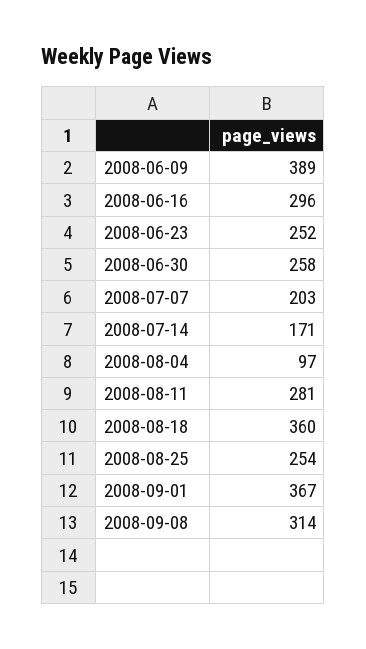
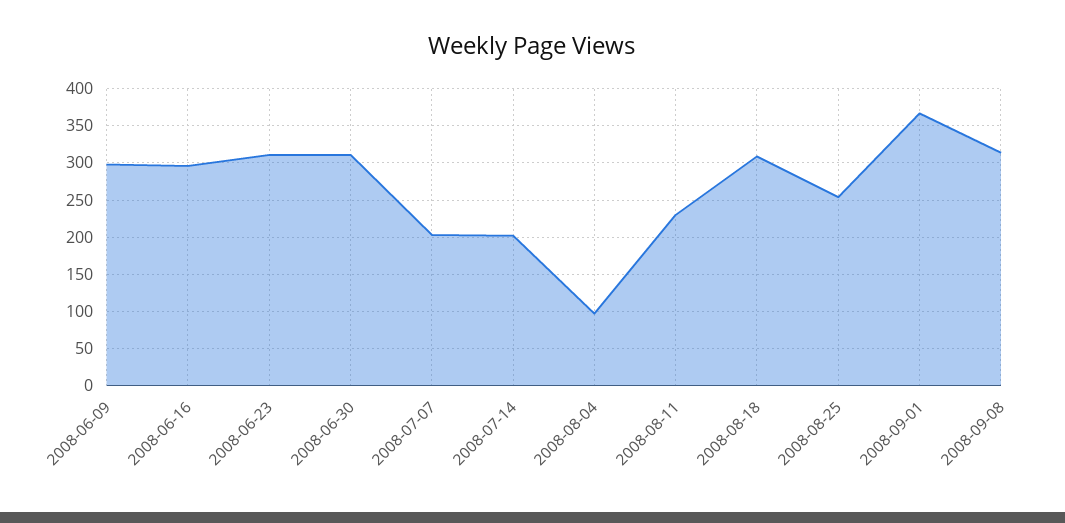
  {
-   "2008-06-09": 389,
+   "2008-06-09": 300,
    "2008-06-16": 296,
-   "2008-06-23": 252,
+   "2008-06-23": 310,
-   "2008-06-30": 258,
+   "2008-06-30": 310,
    "2008-07-07": 203,
-   "2008-07-14": 171,
+   "2008-07-14": 200,
    "2008-08-04": 97,
-   "2008-08-11": 281,
+   "2008-08-11": 230,
-   "2008-08-18": 360,
+   "2008-08-18": 310,
    "2008-08-25": 254,
    "2008-09-01": 367,
    "2008-09-08": 314
  }

